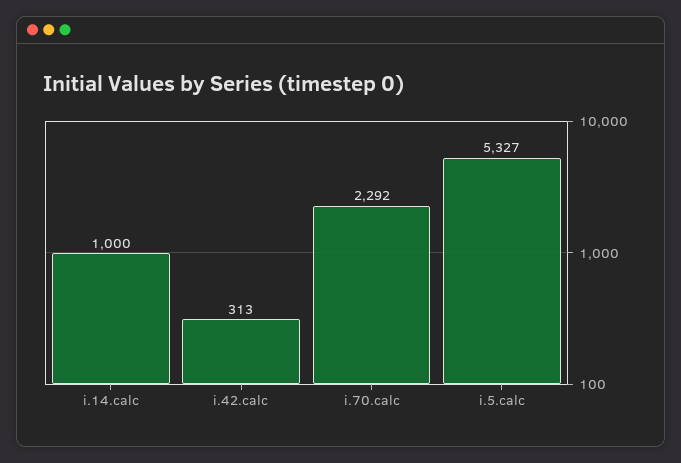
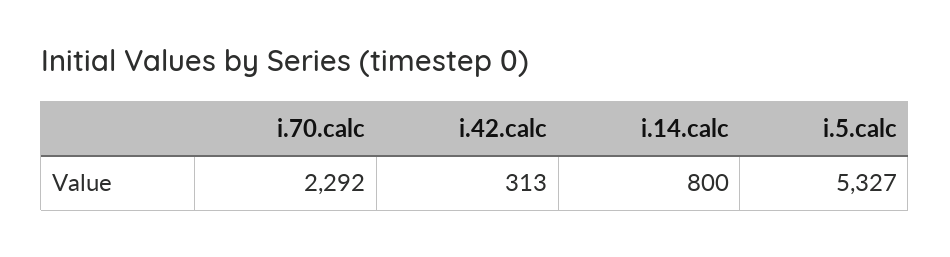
  {
-   "i.14.calc": 1000,
+   "i.14.calc": 800,
    "i.42.calc": 313,
    "i.70.calc": 2292,
    "i.5.calc": 5327
  }

